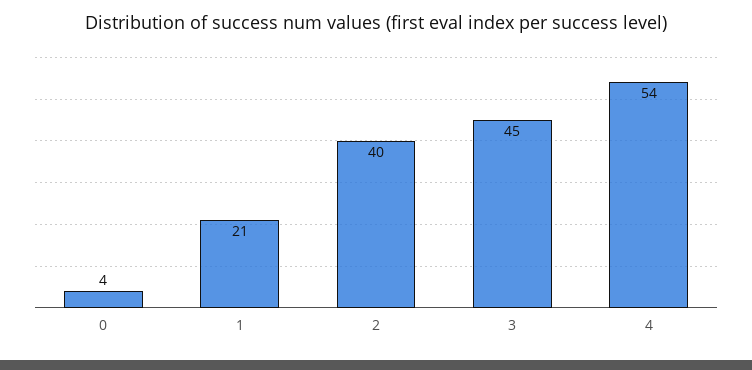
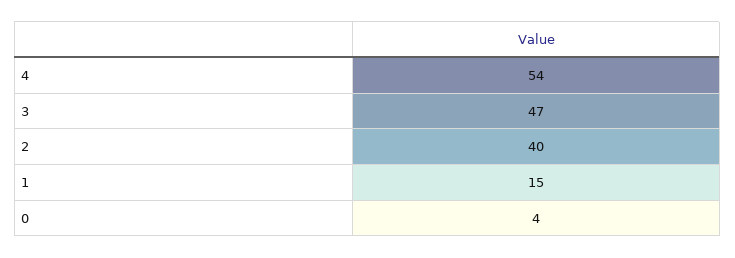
  {
    "0": 4,
-   "1": 21,
+   "1": 15,
    "2": 40,
-   "3": 45,
+   "3": 47,
    "4": 54
  }

